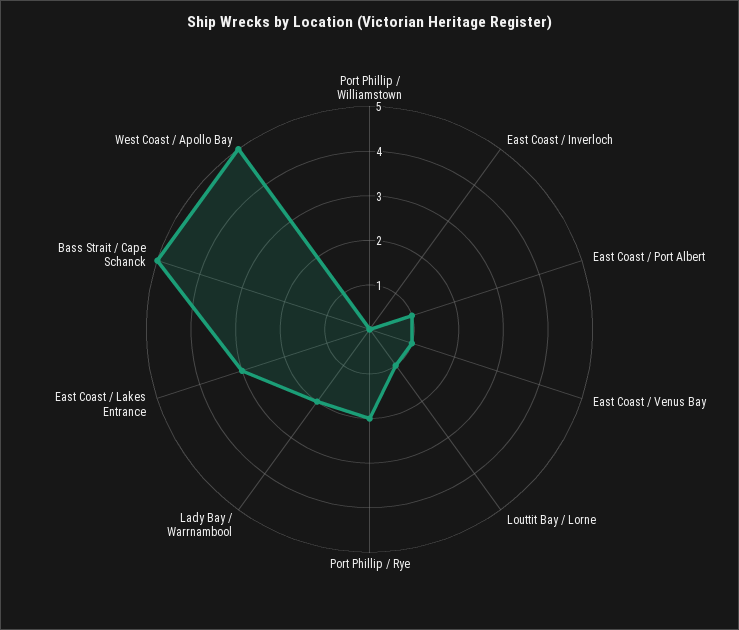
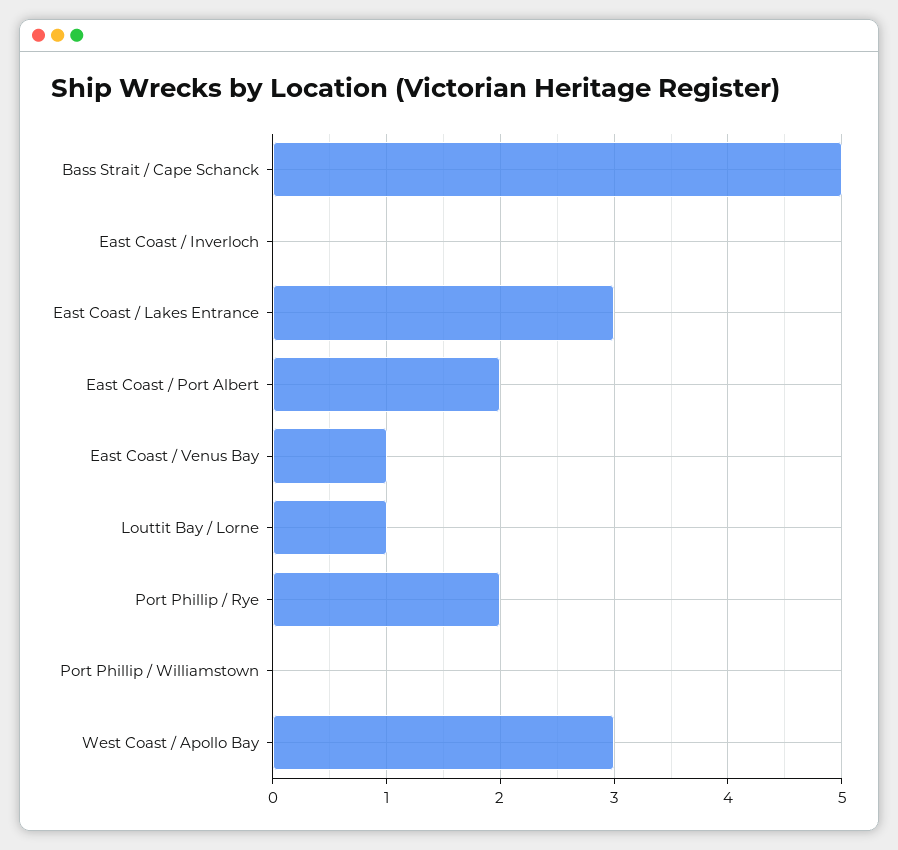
  {
    "Port Phillip / Williamstown": 0,
    "East Coast / Inverloch": 0,
-   "East Coast / Port Albert": 1,
+   "East Coast / Port Albert": 2,
    "East Coast / Venus Bay": 1,
    "Louttit Bay / Lorne": 1,
    "Port Phillip / Rye": 2,
-   "Lady Bay / Warrnambool": 2,
    "East Coast / Lakes Entrance": 3,
    "Bass Strait / Cape Schanck": 5,
-   "West Coast / Apollo Bay": 5
+   "West Coast / Apollo Bay": 3
  }

